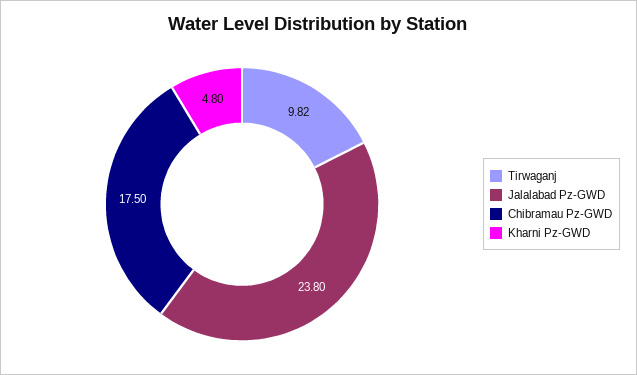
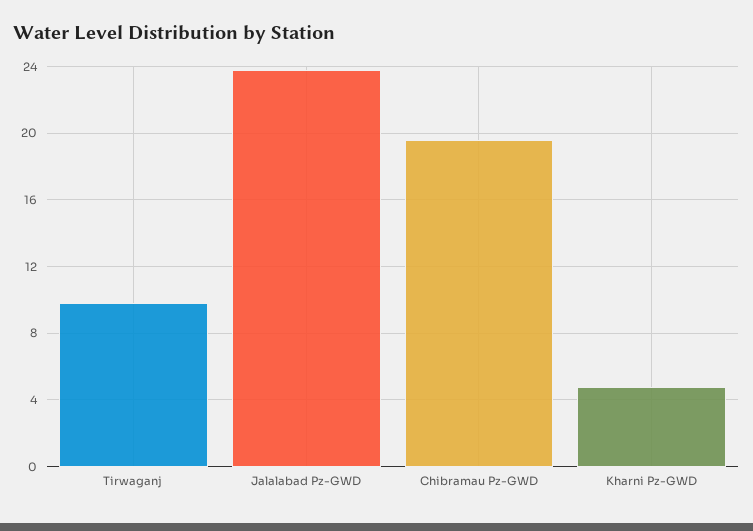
  {
    "Tirwaganj": 9.82,
    "Jalalabad Pz-GWD": 23.8,
-   "Chibramau Pz-GWD": 17.5,
+   "Chibramau Pz-GWD": 19.5,
    "Kharni Pz-GWD": 4.8
  }

